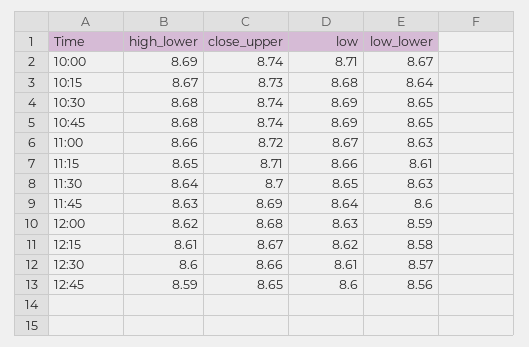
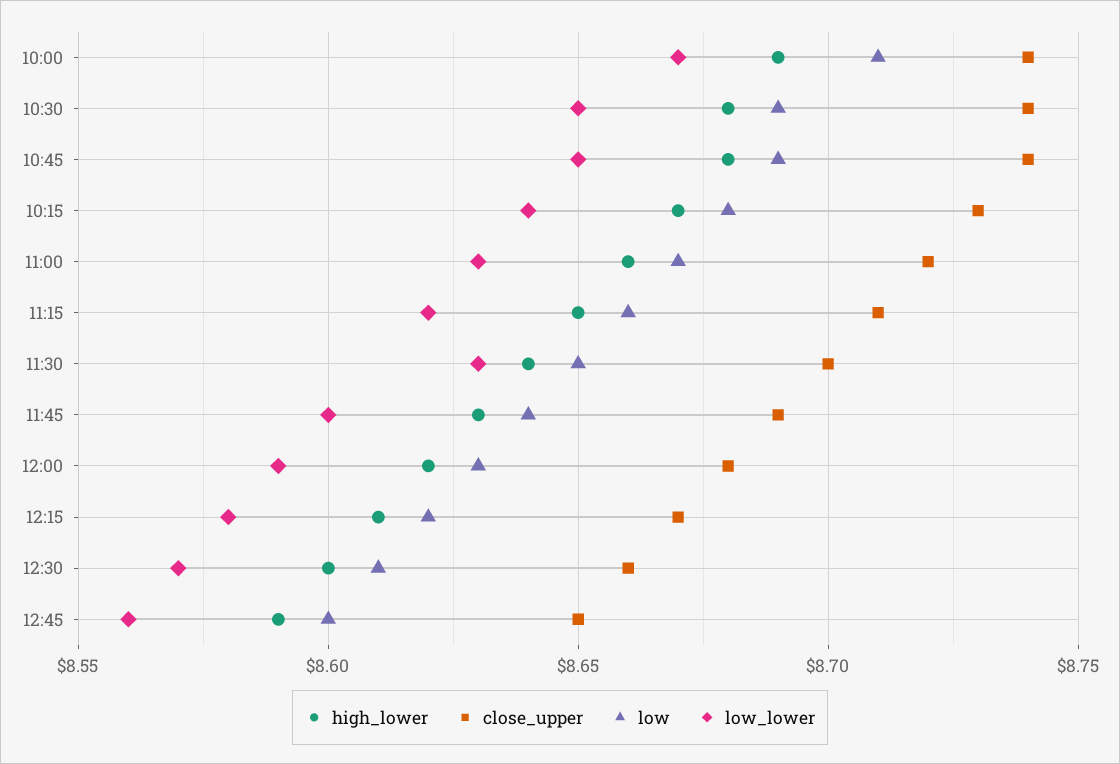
  {
    "high_lower": {
      "10:00": 8.69,
      "10:15": 8.67,
      "10:30": 8.68,
      "10:45": 8.68,
      "11:00": 8.66,
      "11:15": 8.65,
      "11:30": 8.64,
      "11:45": 8.63,
      "12:00": 8.62,
      "12:15": 8.61,
      "12:30": 8.6,
      "12:45": 8.59
    },
    "close_upper": {
      "10:00": 8.74,
      "10:15": 8.73,
      "10:30": 8.74,
      "10:45": 8.74,
      "11:00": 8.72,
      "11:15": 8.71,
      "11:30": 8.7,
      "11:45": 8.69,
      "12:00": 8.68,
      "12:15": 8.67,
      "12:30": 8.66,
      "12:45": 8.65
    },
    "low": {
      "10:00": 8.71,
      "10:15": 8.68,
      "10:30": 8.69,
      "10:45": 8.69,
      "11:00": 8.67,
      "11:15": 8.66,
      "11:30": 8.65,
      "11:45": 8.64,
      "12:00": 8.63,
      "12:15": 8.62,
      "12:30": 8.61,
      "12:45": 8.6
    },
    "low_lower": {
      "10:00": 8.67,
      "10:15": 8.64,
      "10:30": 8.65,
      "10:45": 8.65,
      "11:00": 8.63,
-     "11:15": 8.61,
+     "11:15": 8.62,
      "11:30": 8.63,
      "11:45": 8.6,
      "12:00": 8.59,
      "12:15": 8.58,
      "12:30": 8.57,
      "12:45": 8.56
    }
  }

